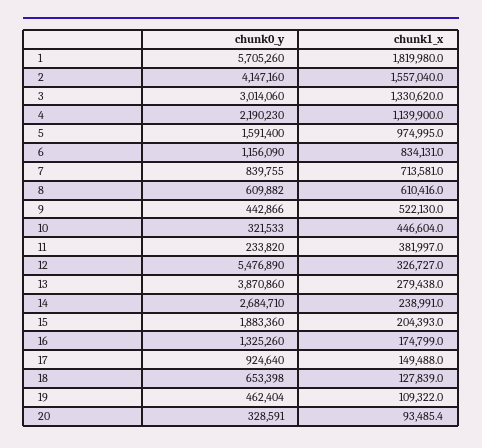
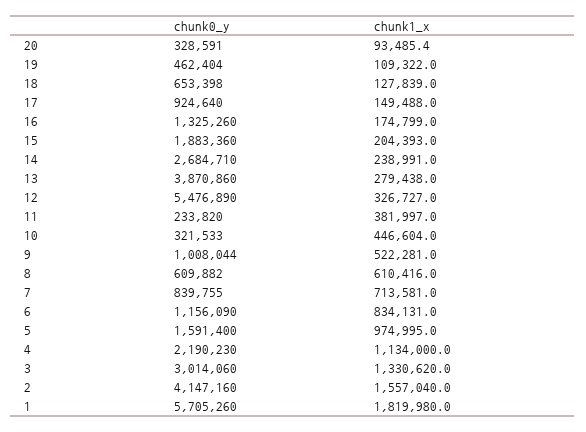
  {
    "chunk0_y": {
      "1": 5705260,
      "2": 4147160,
      "3": 3014060,
      "4": 2190230,
      "5": 1591400,
      "6": 1156090,
      "7": 839755,
      "8": 609882,
-     "9": 442866,
+     "9": 1008044,
      "10": 321533,
      "11": 233820,
      "12": 5476890,
      "13": 3870860,
      "14": 2684710,
      "15": 1883360,
      "16": 1325260,
      "17": 924640,
      "18": 653398,
      "19": 462404,
      "20": 328591
    },
    "chunk1_x": {
      "1": 1819980,
      "2": 1557040,
      "3": 1330620,
-     "4": 1139900,
+     "4": 1134000,
      "5": 974995,
      "6": 834131,
      "7": 713581,
      "8": 610416,
-     "9": 522130,
+     "9": 522281,
      "10": 446604,
      "11": 381997,
      "12": 326727,
      "13": 279438,
      "14": 238991,
      "15": 204393,
      "16": 174799,
      "17": 149488,
      "18": 127839,
      "19": 109322,
      "20": 93485.4
    }
  }

